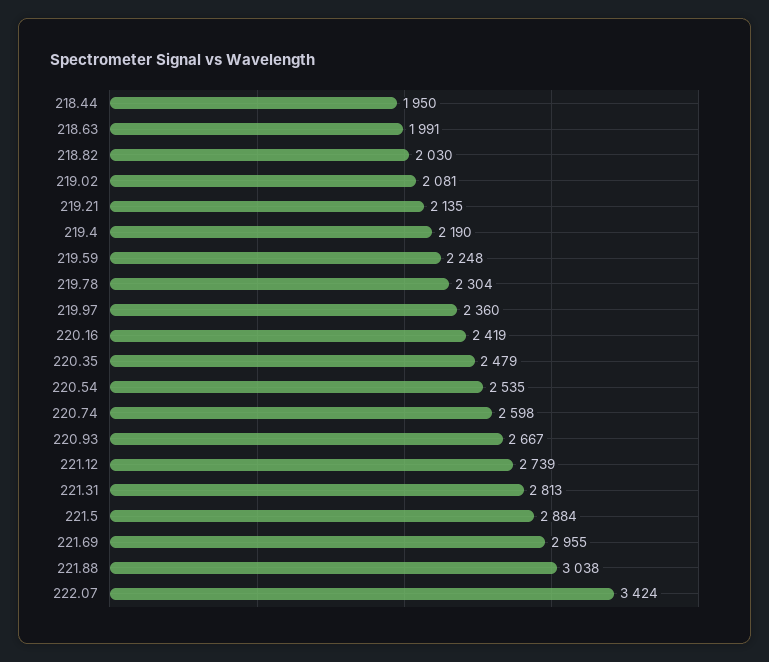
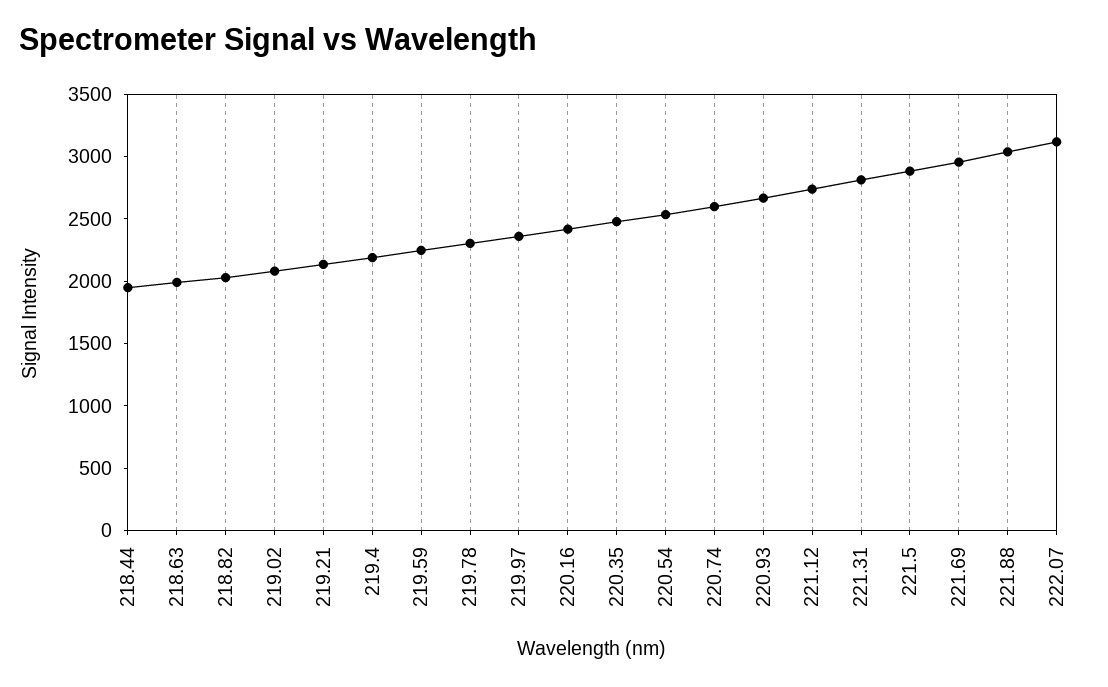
  {
    "218.44": 1950,
    "218.63": 1991,
    "218.82": 2030,
    "219.02": 2081,
    "219.21": 2135,
    "219.4": 2190,
    "219.59": 2248,
    "219.78": 2304,
    "219.97": 2360,
    "220.16": 2419,
    "220.35": 2479,
    "220.54": 2535,
    "220.74": 2598,
    "220.93": 2667,
    "221.12": 2739,
    "221.31": 2813,
    "221.5": 2884,
    "221.69": 2955,
    "221.88": 3038,
-   "222.07": 3424
+   "222.07": 3100
  }

